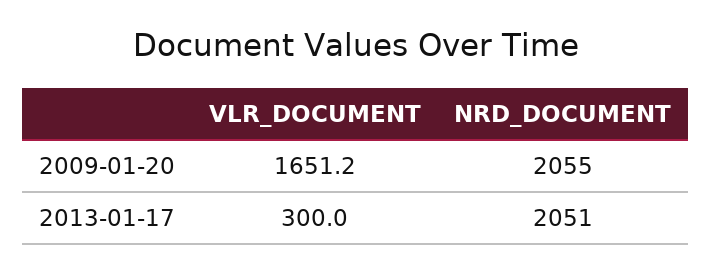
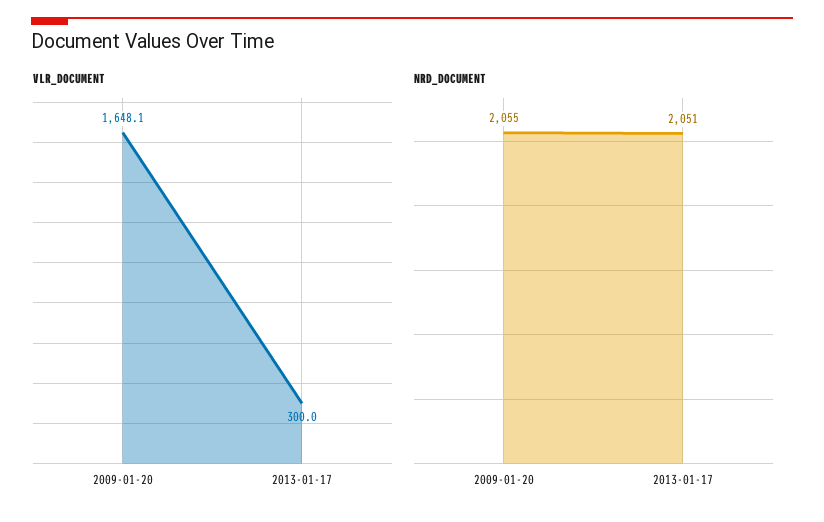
  {
    "VLR_DOCUMENT": {
-     "2009-01-20": 1651.2,
+     "2009-01-20": 1648.1,
      "2013-01-17": 300
    },
    "NRD_DOCUMENT": {
      "2009-01-20": 2055,
      "2013-01-17": 2051
    }
  }

